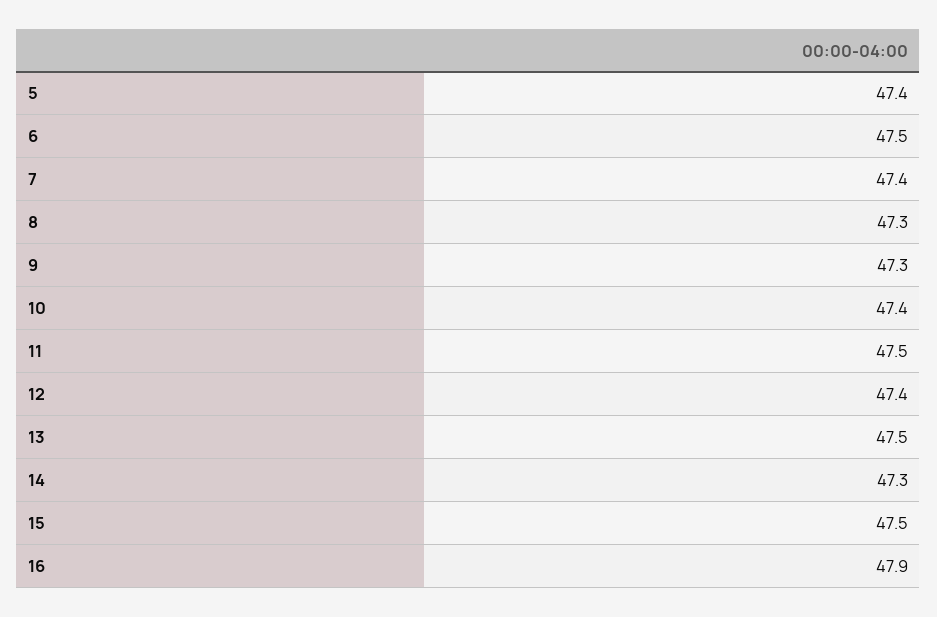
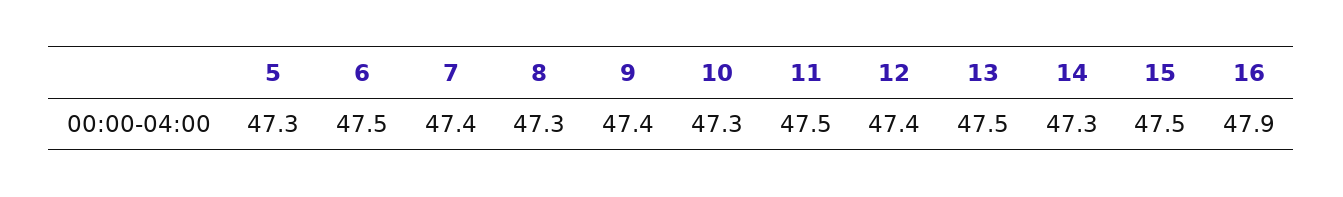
  {
-   "5": 47.4,
+   "5": 47.3,
    "6": 47.5,
    "7": 47.4,
    "8": 47.3,
-   "9": 47.3,
+   "9": 47.4,
-   "10": 47.4,
+   "10": 47.3,
    "11": 47.5,
    "12": 47.4,
    "13": 47.5,
    "14": 47.3,
    "15": 47.5,
    "16": 47.9
  }

